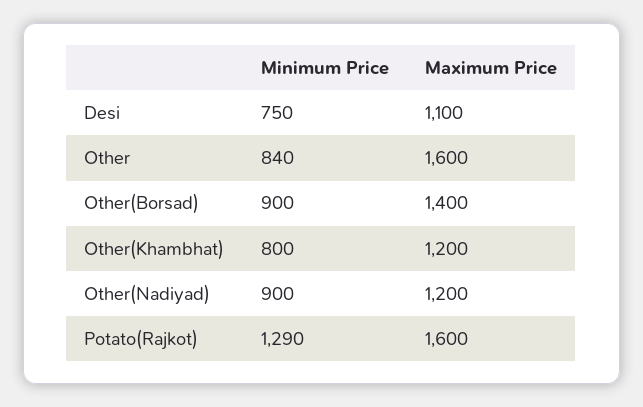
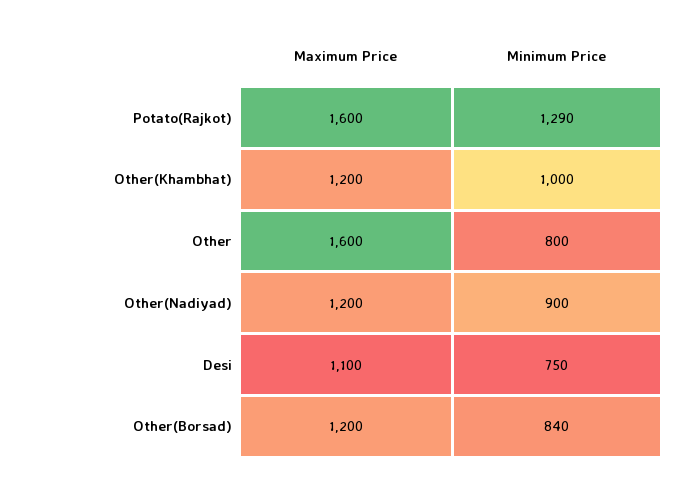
  {
    "Minimum Price": {
      "Desi": 750,
-     "Other": 840,
+     "Other": 800,
-     "Other(Borsad)": 900,
+     "Other(Borsad)": 840,
-     "Other(Khambhat)": 800,
+     "Other(Khambhat)": 1000,
      "Other(Nadiyad)": 900,
      "Potato(Rajkot)": 1290
    },
    "Maximum Price": {
      "Desi": 1100,
      "Other": 1600,
-     "Other(Borsad)": 1400,
+     "Other(Borsad)": 1200,
      "Other(Khambhat)": 1200,
      "Other(Nadiyad)": 1200,
      "Potato(Rajkot)": 1600
    }
  }

